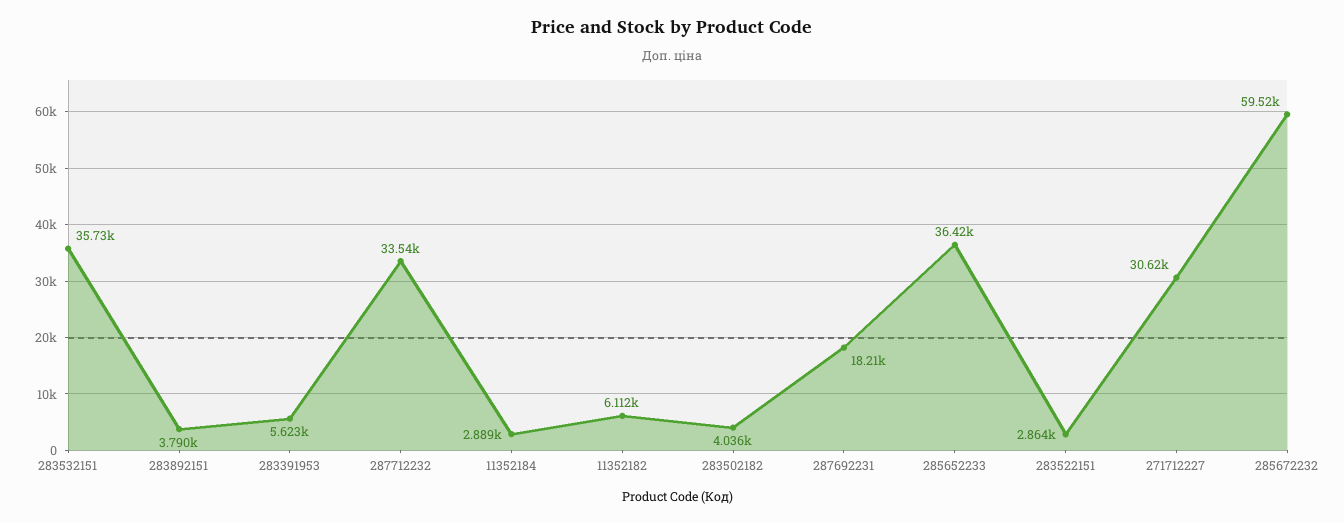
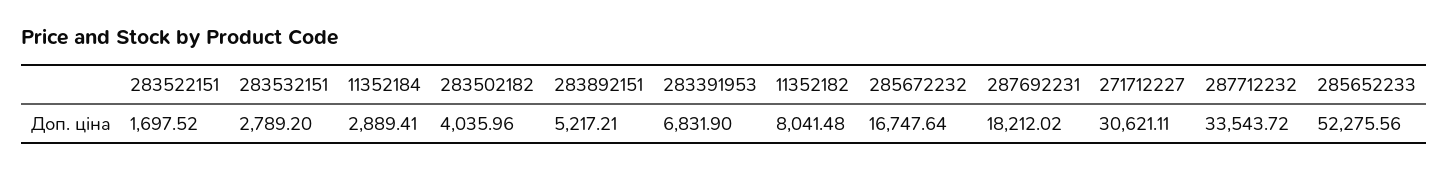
  {
-   "283532151": 35730,
+   "283532151": 2789.2,
-   "283892151": 3790,
+   "283892151": 5217.21,
-   "283391953": 5623,
+   "283391953": 6831.9,
    "287712232": 33543.72,
    "11352184": 2889.41,
-   "11352182": 6112,
+   "11352182": 8041.48,
    "283502182": 4035.96,
    "287692231": 18212.02,
-   "285652233": 36420,
+   "285652233": 52275.56,
-   "283522151": 2864,
+   "283522151": 1697.52,
    "271712227": 30621.11,
-   "285672232": 59520
+   "285672232": 16747.64
  }

